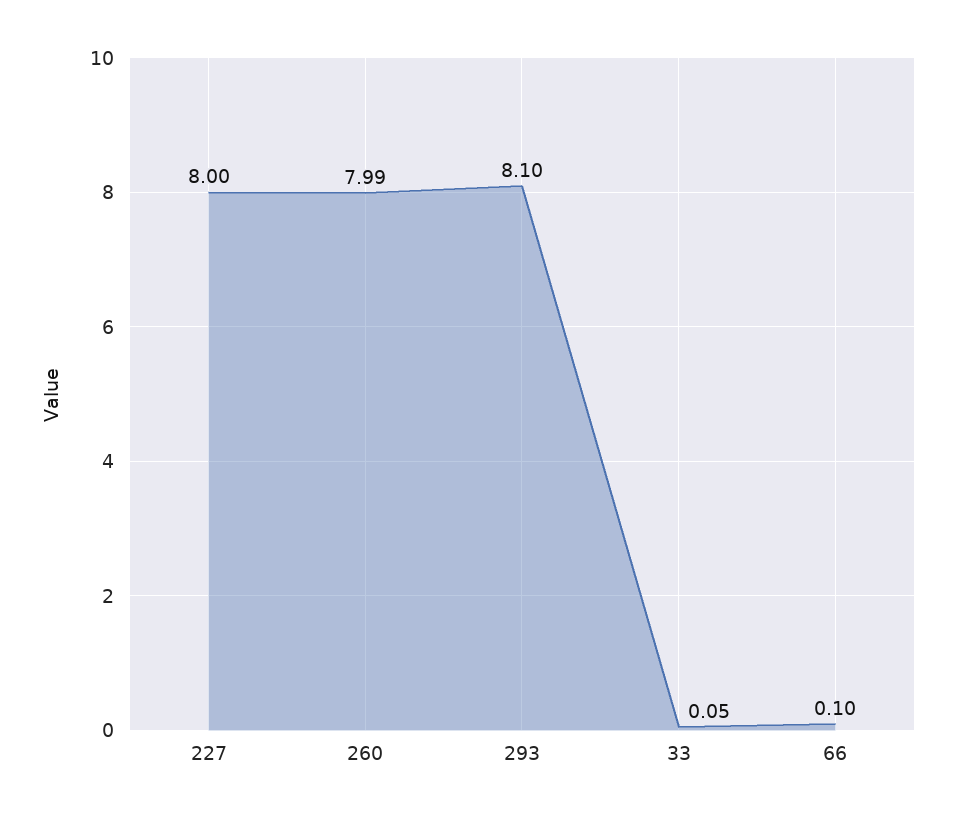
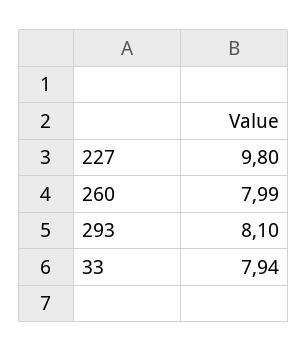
  {
-   "227": 8,
+   "227": 9.8,
    "260": 7.99,
    "293": 8.1,
-   "33": 0.05,
+   "33": 7.94
-   "66": 0.1
  }

